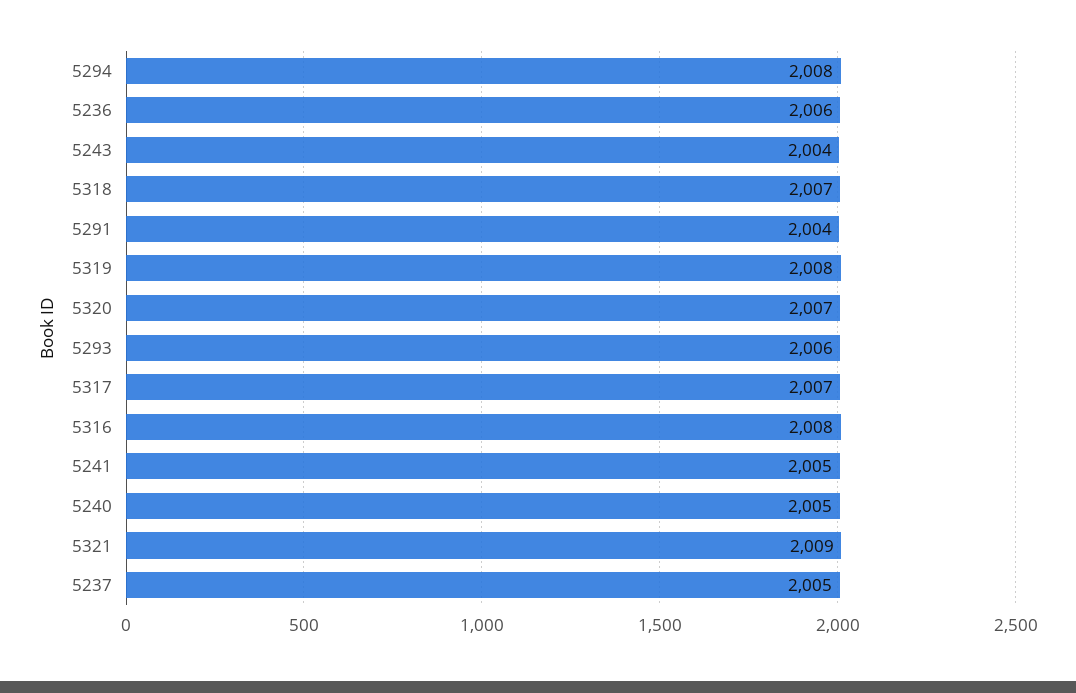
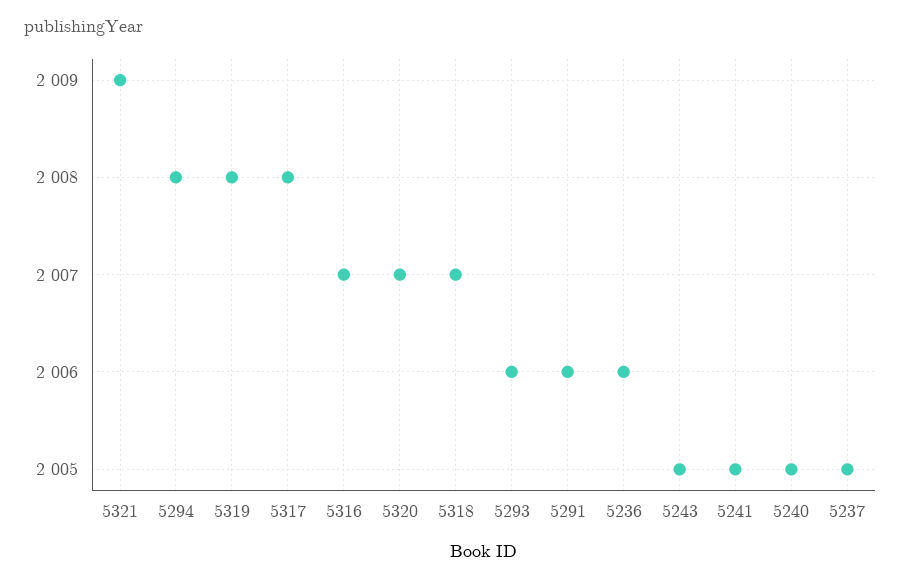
  {
    "5294": 2008,
    "5236": 2006,
-   "5243": 2004,
+   "5243": 2005,
    "5318": 2007,
-   "5291": 2004,
+   "5291": 2006,
    "5319": 2008,
    "5320": 2007,
    "5293": 2006,
-   "5317": 2007,
+   "5317": 2008,
-   "5316": 2008,
+   "5316": 2007,
    "5241": 2005,
    "5240": 2005,
    "5321": 2009,
    "5237": 2005
  }

